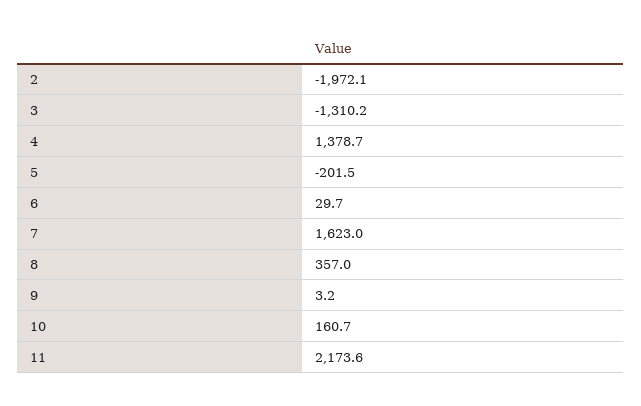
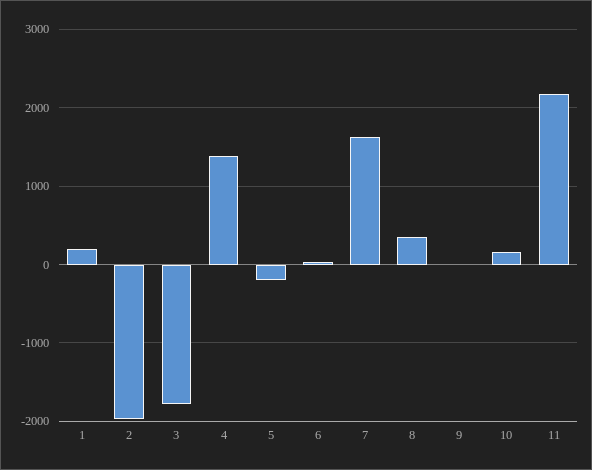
  {
    "2": -1972.1,
-   "3": -1310.2,
+   "3": -1800,
    "4": 1378.7,
    "5": -201.5,
    "6": 29.7,
    "7": 1623,
    "8": 357,
    "9": 3.2,
    "10": 160.7,
-   "11": 2173.6
+   "11": 2173.6,
+   "1": 200
  }

